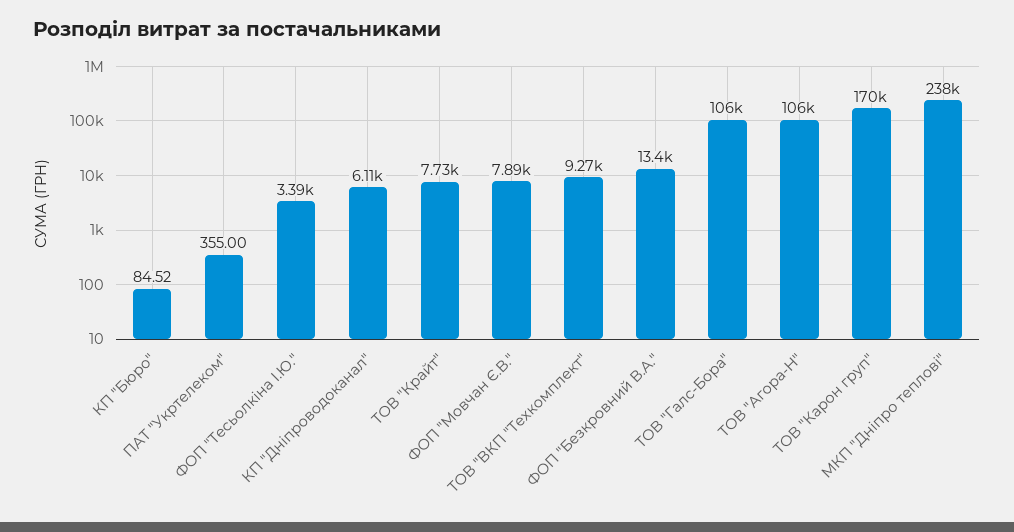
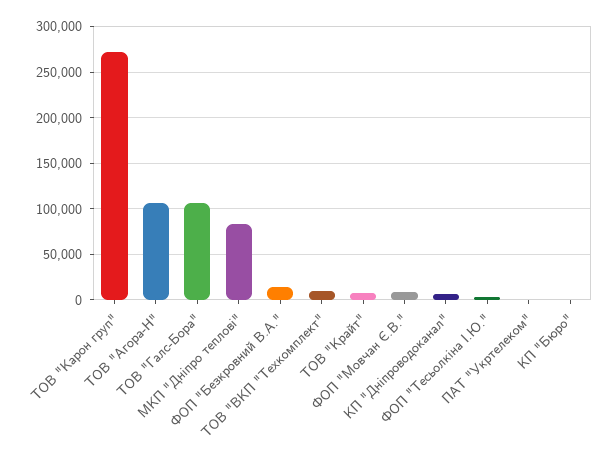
  {
    "КП \"Бюро\"": 84.52,
    "ПАТ \"Укртелеком\"": 355,
    "ФОП \"Тесьолкіна І.Ю.\"": 3390,
    "КП \"Дніпроводоканал\"": 6110,
    "ТОВ \"Крайт\"": 7730,
    "ФОП \"Мовчан Є.В.\"": 7890,
    "ТОВ \"ВКП \"Техкомплект\"": 9270,
    "ФОП \"Безкровний В.А.\"": 13400,
    "ТОВ \"Галс-Бора\"": 106000,
    "ТОВ \"Агора-Н\"": 106000,
-   "ТОВ \"Карон груп\"": 170000,
+   "ТОВ \"Карон груп\"": 270000,
-   "МКП \"Дніпро теплові\"": 238000
+   "МКП \"Дніпро теплові\"": 80000
  }

